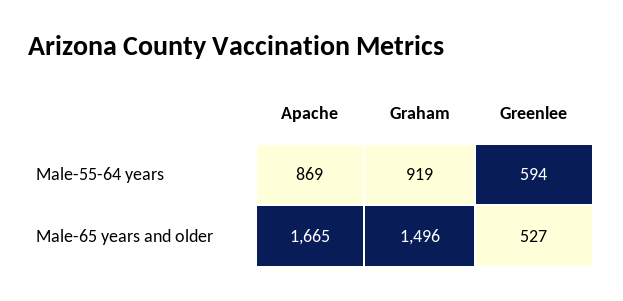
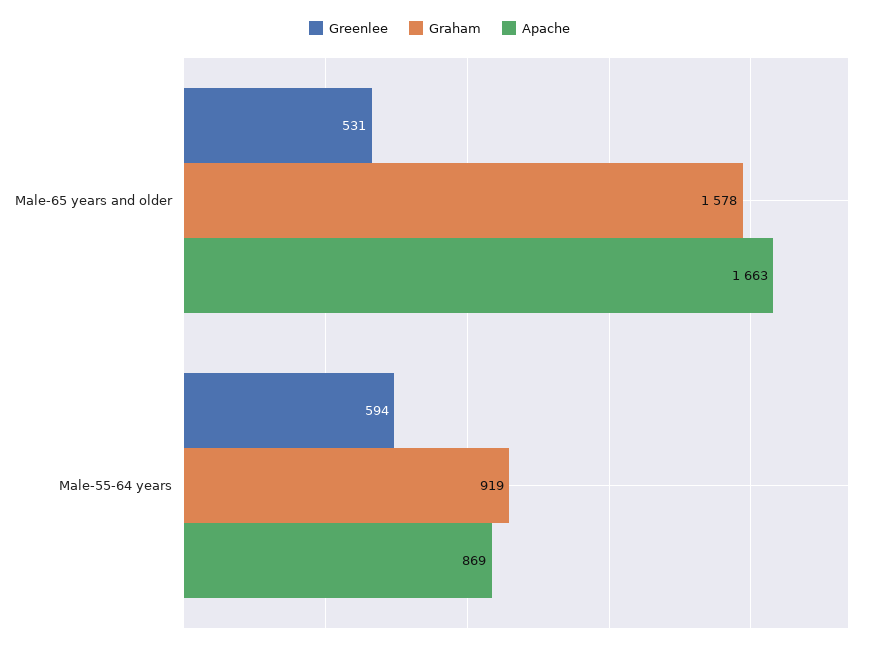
  {
    "Apache": {
      "Male-55-64 years": 869,
-     "Male-65 years and older": 1665
+     "Male-65 years and older": 1663
    },
    "Graham": {
      "Male-55-64 years": 919,
-     "Male-65 years and older": 1496
+     "Male-65 years and older": 1578
    },
    "Greenlee": {
      "Male-55-64 years": 594,
-     "Male-65 years and older": 527
+     "Male-65 years and older": 531
    }
  }

